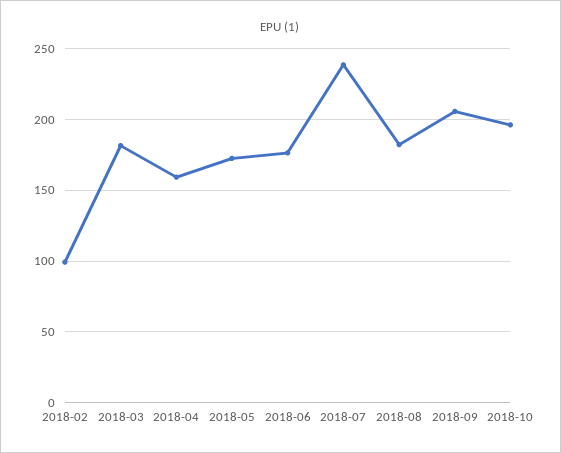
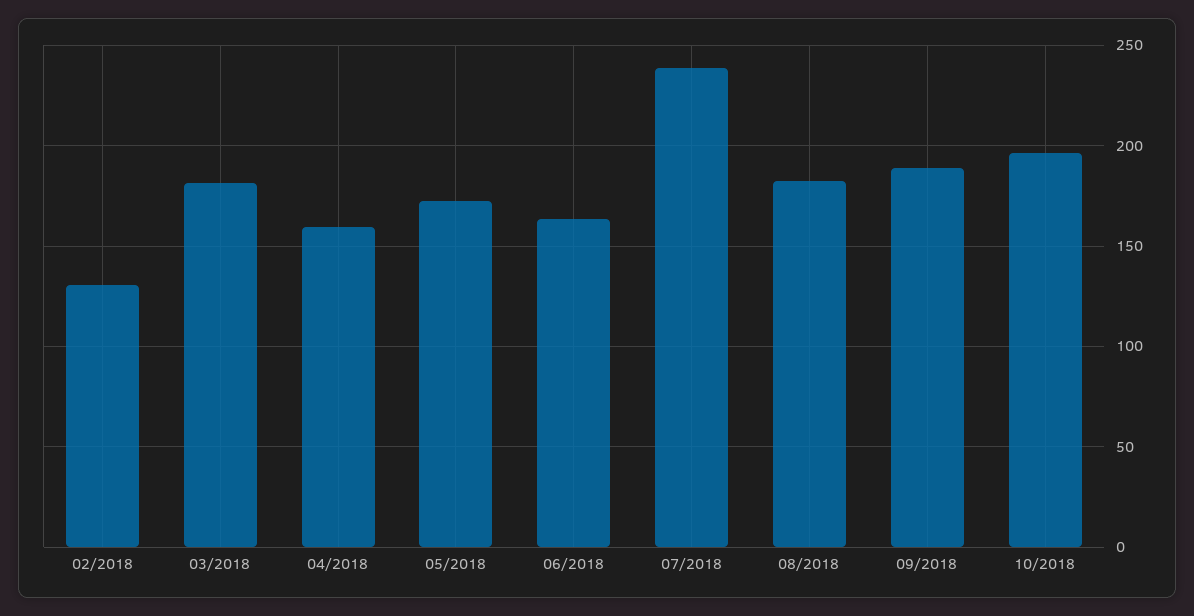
  {
-   "2018-02": 100,
+   "2018-02": 130,
    "2018-03": 180,
    "2018-04": 160,
    "2018-05": 175,
-   "2018-06": 175,
+   "2018-06": 165,
    "2018-07": 240,
    "2018-08": 180,
-   "2018-09": 205,
+   "2018-09": 190,
    "2018-10": 195
  }

